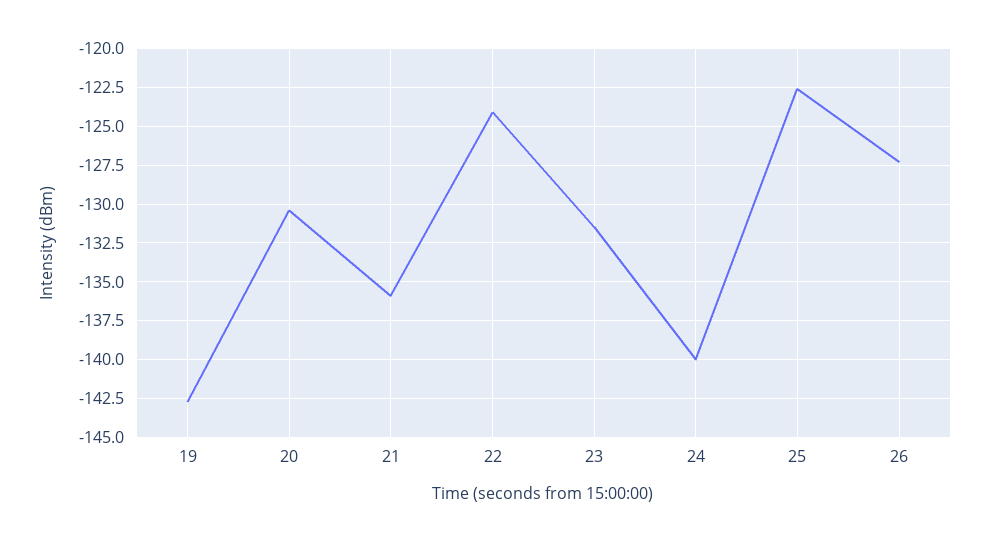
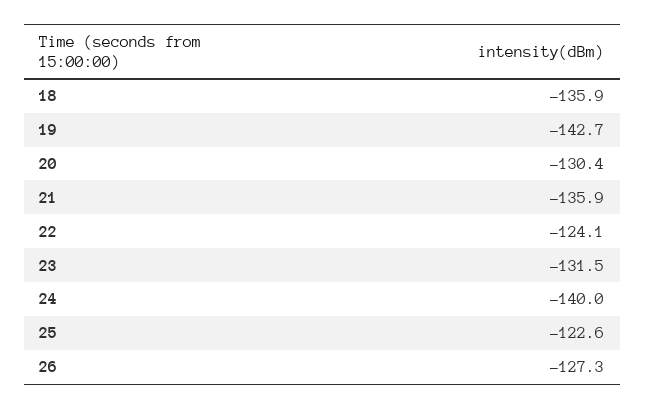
  {
    "19": -142.7,
    "20": -130.4,
    "21": -135.9,
    "22": -124.1,
    "23": -131.5,
    "24": -140,
    "25": -122.6,
-   "26": -127.3
+   "26": -127.3,
+   "18": -135.9
  }

